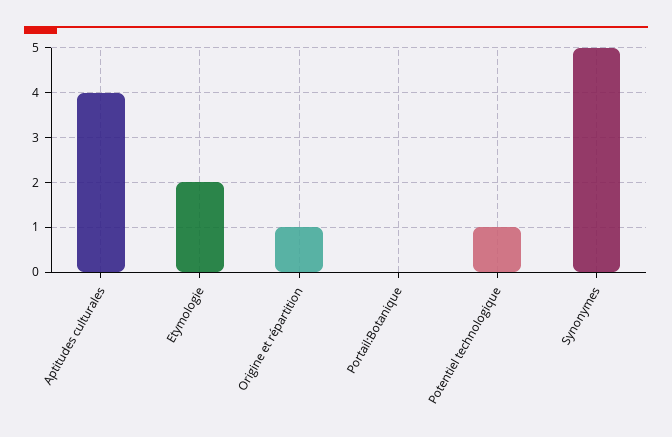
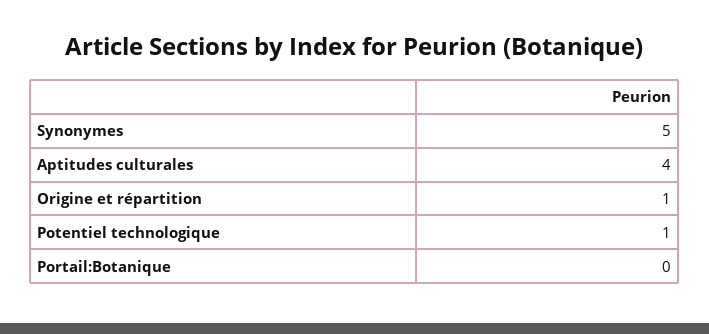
  {
    "Aptitudes culturales": 4,
-   "Etymologie": 2,
    "Origine et répartition": 1,
    "Portail:Botanique": 0,
    "Potentiel technologique": 1,
    "Synonymes": 5
  }

